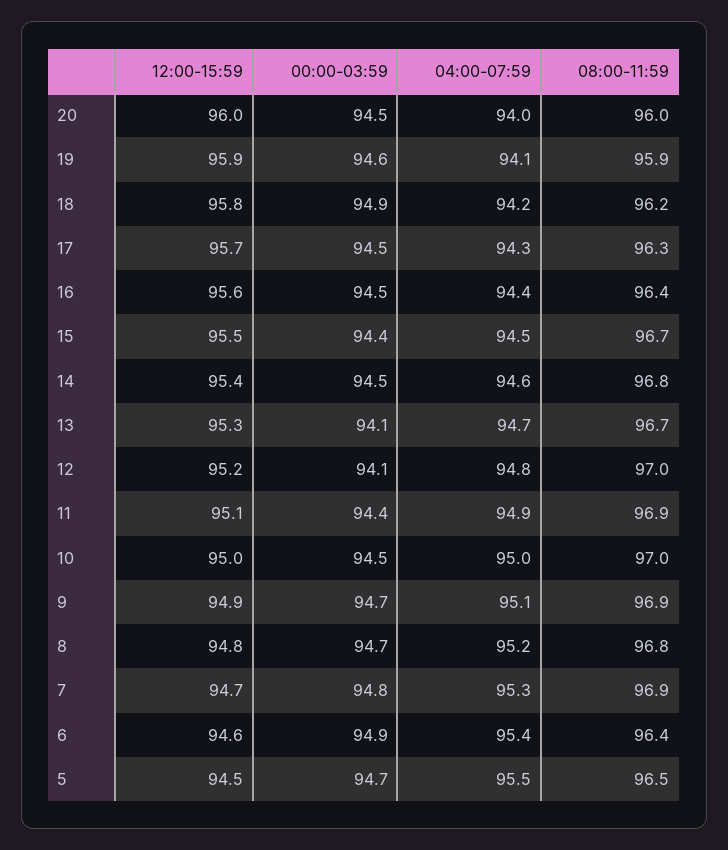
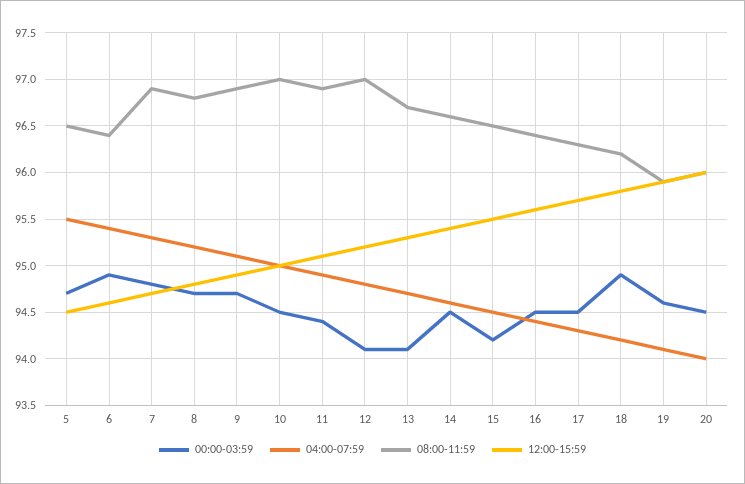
  {
    "12:00-15:59": {
      "20": 96,
      "19": 95.9,
      "18": 95.8,
      "17": 95.7,
      "16": 95.6,
      "15": 95.5,
      "14": 95.4,
      "13": 95.3,
      "12": 95.2,
      "11": 95.1,
      "10": 95,
      "9": 94.9,
      "8": 94.8,
      "7": 94.7,
      "6": 94.6,
      "5": 94.5
    },
    "00:00-03:59": {
      "20": 94.5,
      "19": 94.6,
      "18": 94.9,
      "17": 94.5,
      "16": 94.5,
-     "15": 94.4,
+     "15": 94.2,
      "14": 94.5,
      "13": 94.1,
      "12": 94.1,
      "11": 94.4,
      "10": 94.5,
      "9": 94.7,
      "8": 94.7,
      "7": 94.8,
      "6": 94.9,
      "5": 94.7
    },
    "04:00-07:59": {
      "20": 94,
      "19": 94.1,
      "18": 94.2,
      "17": 94.3,
      "16": 94.4,
      "15": 94.5,
      "14": 94.6,
      "13": 94.7,
      "12": 94.8,
      "11": 94.9,
      "10": 95,
      "9": 95.1,
      "8": 95.2,
      "7": 95.3,
      "6": 95.4,
      "5": 95.5
    },
    "08:00-11:59": {
      "20": 96,
      "19": 95.9,
      "18": 96.2,
      "17": 96.3,
      "16": 96.4,
-     "15": 96.7,
+     "15": 96.5,
-     "14": 96.8,
+     "14": 96.6,
      "13": 96.7,
      "12": 97,
      "11": 96.9,
      "10": 97,
      "9": 96.9,
      "8": 96.8,
      "7": 96.9,
      "6": 96.4,
      "5": 96.5
    }
  }

